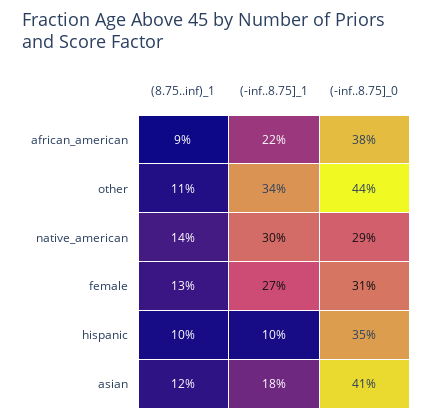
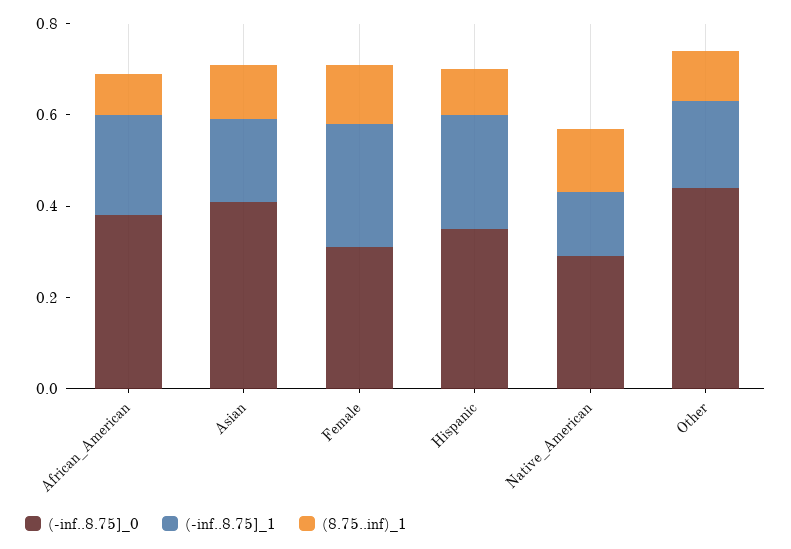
  {
    "(8.75..inf)_1": {
      "african_american": 0.09,
      "other": 0.11,
      "native_american": 0.14,
      "female": 0.13,
      "hispanic": 0.1,
      "asian": 0.12
    },
    "(-inf..8.75]_1": {
      "african_american": 0.22,
-     "other": 0.34,
+     "other": 0.2,
-     "native_american": 0.3,
+     "native_american": 0.15,
      "female": 0.27,
-     "hispanic": 0.1,
+     "hispanic": 0.25,
      "asian": 0.18
    },
    "(-inf..8.75]_0": {
      "african_american": 0.38,
      "other": 0.44,
      "native_american": 0.29,
      "female": 0.31,
      "hispanic": 0.35,
      "asian": 0.41
    }
  }

